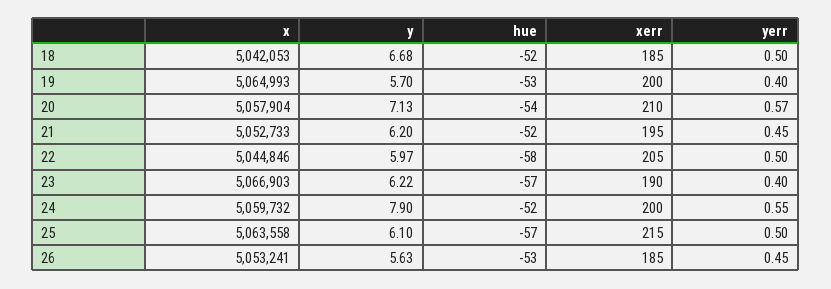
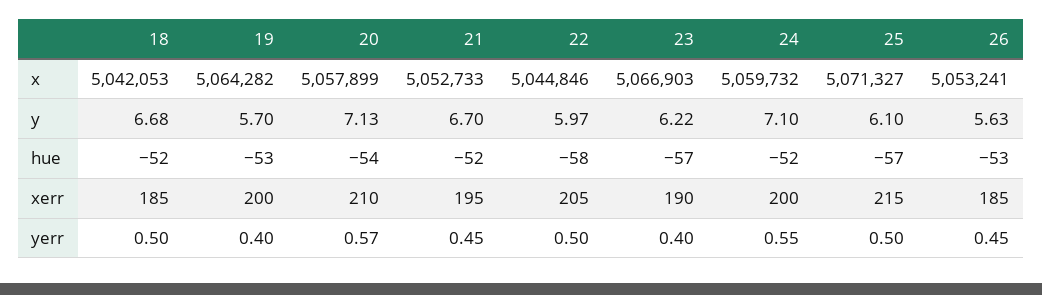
  {
    "x": {
      "18": 5042053,
-     "19": 5064993,
+     "19": 5064282,
-     "20": 5057904,
+     "20": 5057899,
      "21": 5052733,
      "22": 5044846,
      "23": 5066903,
      "24": 5059732,
-     "25": 5063558,
+     "25": 5071327,
      "26": 5053241
    },
    "y": {
      "18": 6.68,
      "19": 5.7,
      "20": 7.13,
-     "21": 6.2,
+     "21": 6.7,
      "22": 5.97,
      "23": 6.22,
-     "24": 7.9,
+     "24": 7.1,
      "25": 6.1,
      "26": 5.63
    },
    "hue": {
      "18": -52,
      "19": -53,
      "20": -54,
      "21": -52,
      "22": -58,
      "23": -57,
      "24": -52,
      "25": -57,
      "26": -53
    },
    "xerr": {
      "18": 185,
      "19": 200,
      "20": 210,
      "21": 195,
      "22": 205,
      "23": 190,
      "24": 200,
      "25": 215,
      "26": 185
    },
    "yerr": {
      "18": 0.5,
      "19": 0.4,
      "20": 0.57,
      "21": 0.45,
      "22": 0.5,
      "23": 0.4,
      "24": 0.55,
      "25": 0.5,
      "26": 0.45
    }
  }

